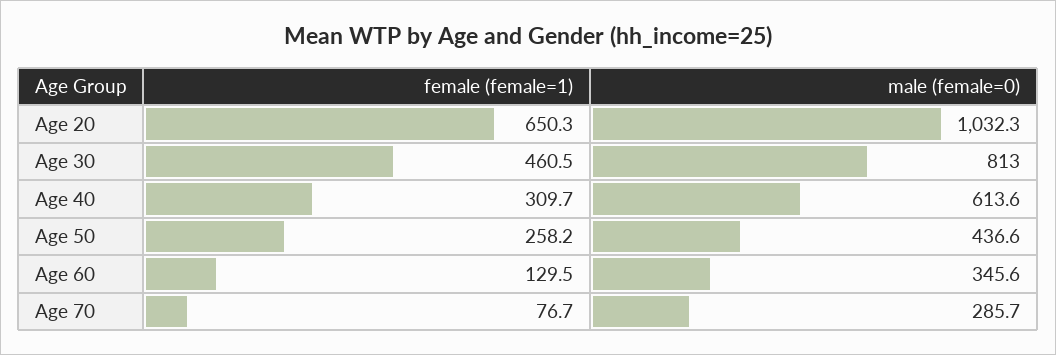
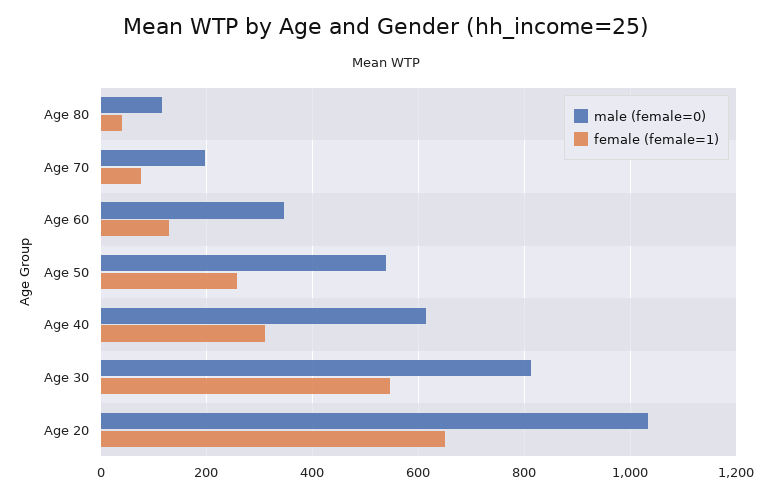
  {
    "female (female=1)": {
      "Age 20": 650.3,
-     "Age 30": 460.5,
+     "Age 30": 540,
      "Age 40": 309.7,
      "Age 50": 258.2,
      "Age 60": 129.5,
-     "Age 70": 76.7
+     "Age 70": 76.7,
+     "Age 80": 40
    },
    "male (female=0)": {
      "Age 20": 1032.3,
      "Age 30": 813,
      "Age 40": 613.6,
-     "Age 50": 436.6,
+     "Age 50": 540,
      "Age 60": 345.6,
-     "Age 70": 285.7
+     "Age 70": 200,
+     "Age 80": 120
    }
  }

